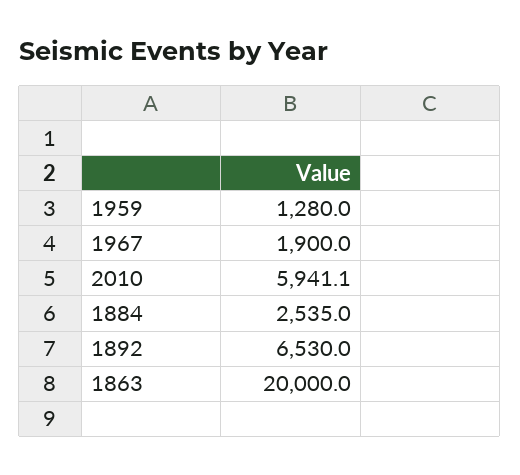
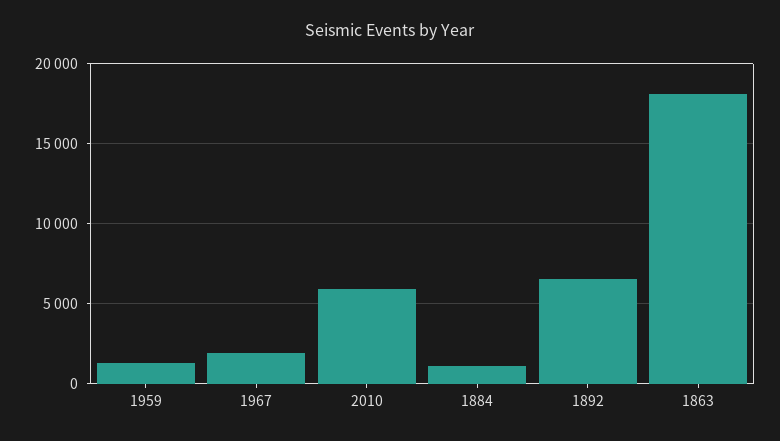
  {
    "1959": 1280,
    "1967": 1900,
    "2010": 5941.1,
-   "1884": 2535,
+   "1884": 1000,
    "1892": 6530,
-   "1863": 20000
+   "1863": 18000
  }

